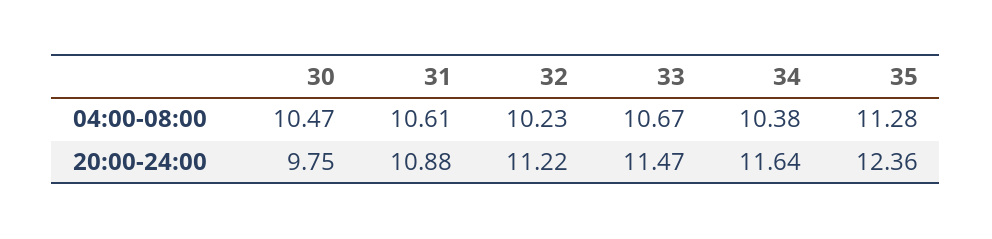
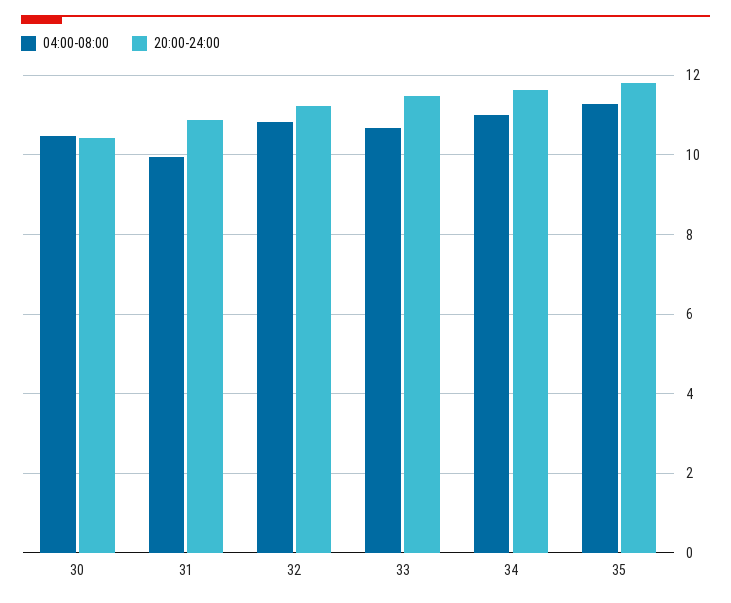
  {
    "04:00-08:00": {
      "30": 10.47,
-     "31": 10.61,
+     "31": 10,
-     "32": 10.23,
+     "32": 10.8,
      "33": 10.67,
-     "34": 10.38,
+     "34": 11,
      "35": 11.28
    },
    "20:00-24:00": {
-     "30": 9.75,
+     "30": 10.4,
      "31": 10.88,
      "32": 11.22,
      "33": 11.47,
      "34": 11.64,
-     "35": 12.36
+     "35": 11.8
    }
  }

